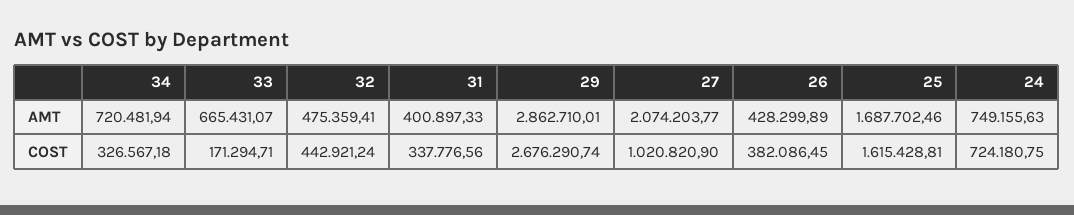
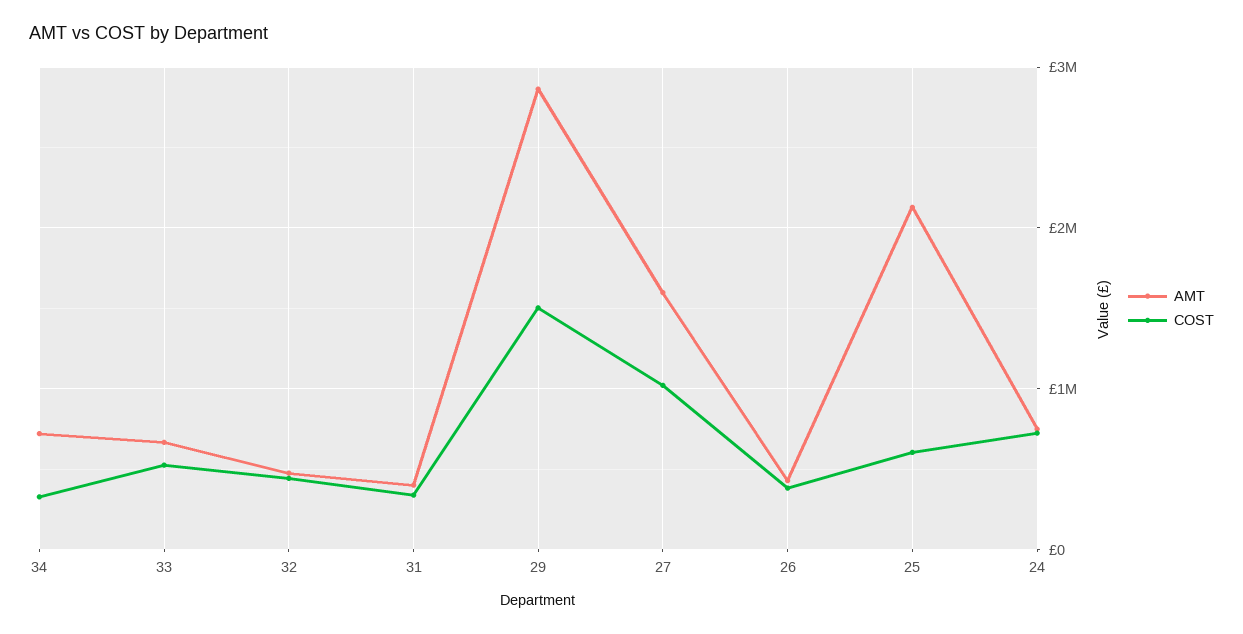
  {
    "AMT": {
      "34": 720481.94,
      "33": 665431.07,
      "32": 475359.41,
      "31": 400897.33,
      "29": 2862710.01,
-     "27": 2074203.77,
+     "27": 1600000,
      "26": 428299.89,
-     "25": 1687702.46,
+     "25": 2100000,
      "24": 749155.63
    },
    "COST": {
      "34": 326567.18,
-     "33": 171294.71,
+     "33": 500000,
      "32": 442921.24,
      "31": 337776.56,
-     "29": 2676290.74,
+     "29": 1500000,
      "27": 1020820.9,
      "26": 382086.45,
-     "25": 1615428.81,
+     "25": 600000,
      "24": 724180.75
    }
  }

